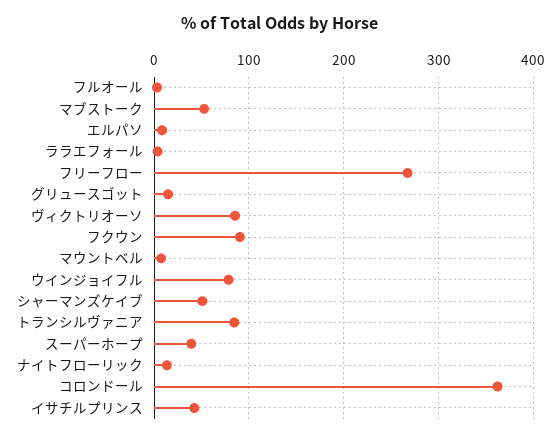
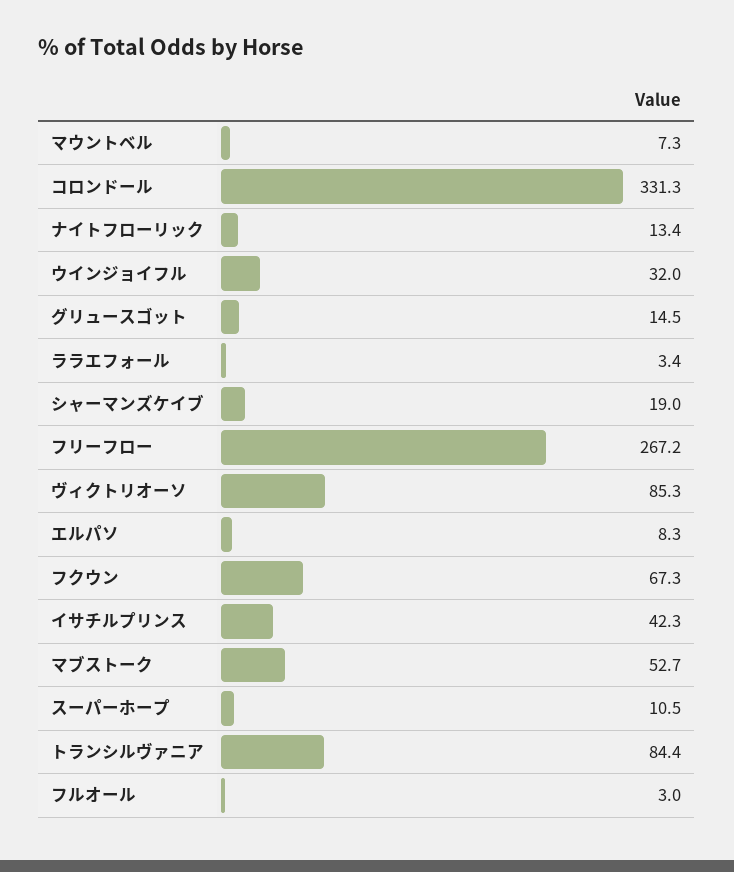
  {
    "フルオール": 3,
    "マブストーク": 52.7,
    "エルパソ": 8.3,
    "ララエフォール": 3.4,
    "フリーフロー": 267.2,
    "グリュースゴット": 14.5,
    "ヴィクトリオーソ": 85.3,
-   "フクウン": 90,
+   "フクウン": 67.3,
    "マウントベル": 7.3,
-   "ウインジョイフル": 80,
+   "ウインジョイフル": 32,
-   "シャーマンズケイブ": 50,
+   "シャーマンズケイブ": 19,
    "トランシルヴァニア": 84.4,
-   "スーパーホープ": 40,
+   "スーパーホープ": 10.5,
    "ナイトフローリック": 13.4,
-   "コロンドール": 360,
+   "コロンドール": 331.3,
    "イサチルプリンス": 42.3
  }

